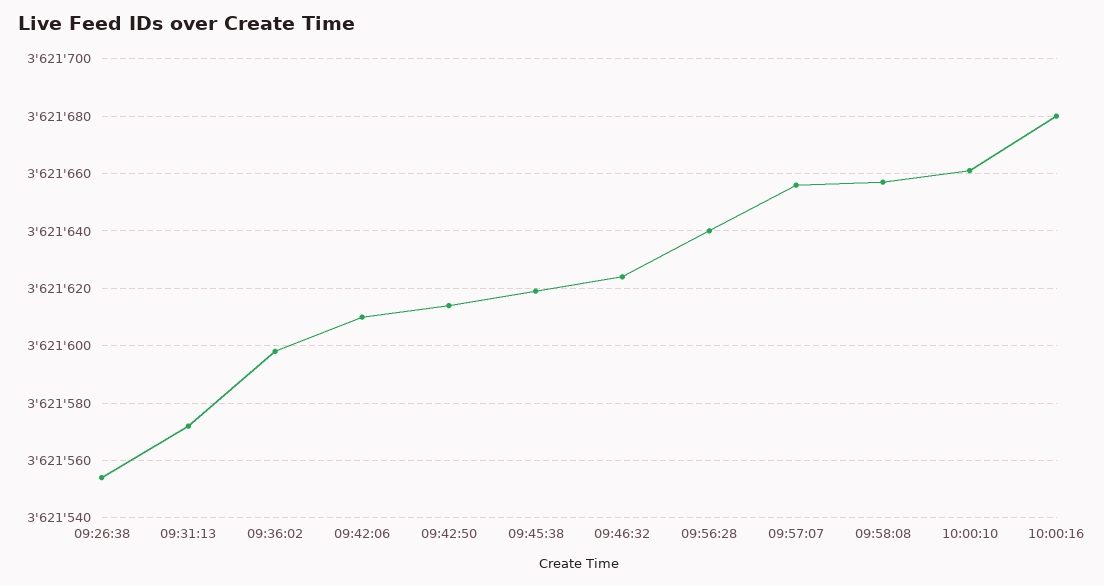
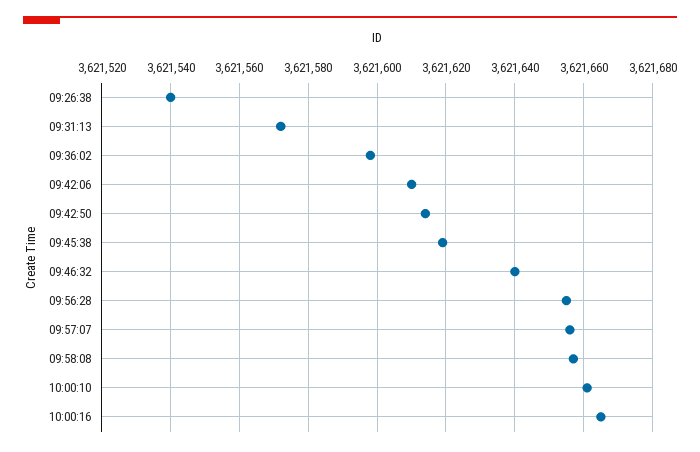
  {
-   "09:26:38": 3621555,
+   "09:26:38": 3621540,
    "09:31:13": 3621570,
    "09:36:02": 3621600,
    "09:42:06": 3621610,
    "09:42:50": 3621615,
    "09:45:38": 3621620,
-   "09:46:32": 3621625,
+   "09:46:32": 3621640,
-   "09:56:28": 3621640,
+   "09:56:28": 3621655,
    "09:57:07": 3621655,
    "09:58:08": 3621655,
    "10:00:10": 3621660,
-   "10:00:16": 3621680
+   "10:00:16": 3621665
  }

